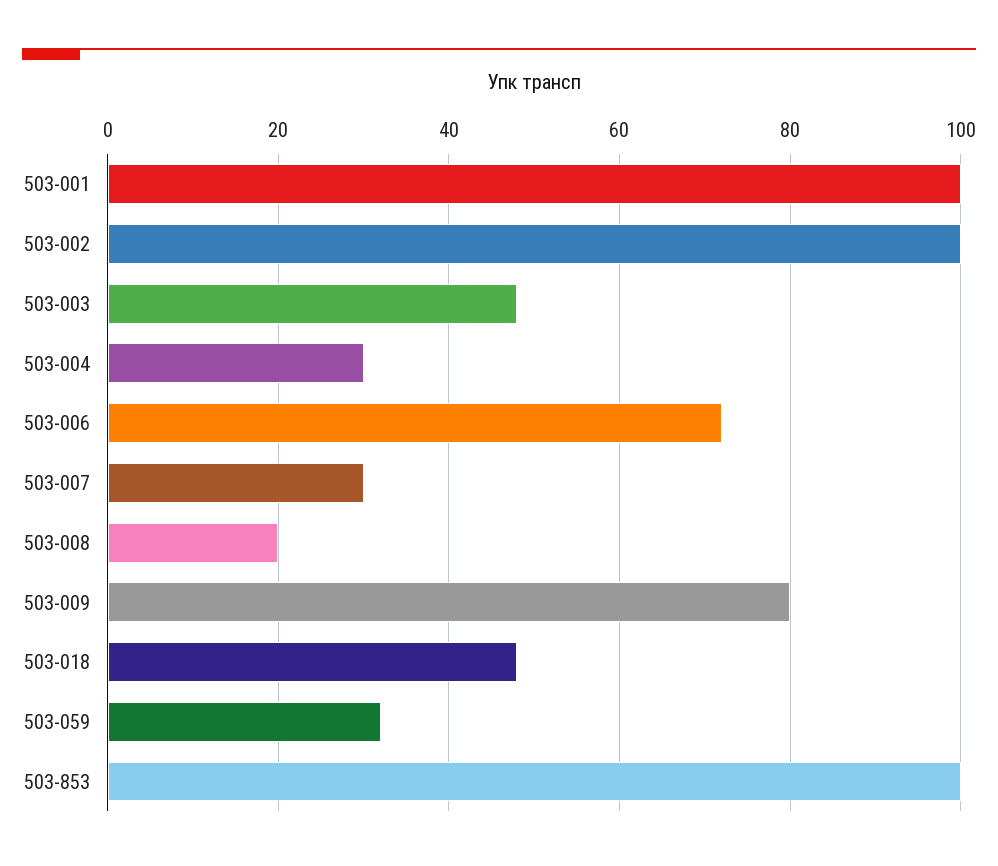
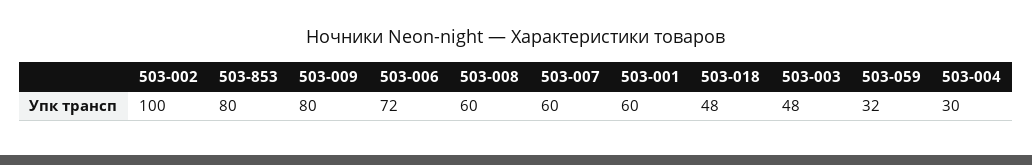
  {
-   "503-001": 100,
+   "503-001": 60,
    "503-002": 100,
    "503-003": 48,
    "503-004": 30,
    "503-006": 72,
-   "503-007": 30,
+   "503-007": 60,
-   "503-008": 20,
+   "503-008": 60,
    "503-009": 80,
    "503-018": 48,
    "503-059": 32,
-   "503-853": 100
+   "503-853": 80
  }

